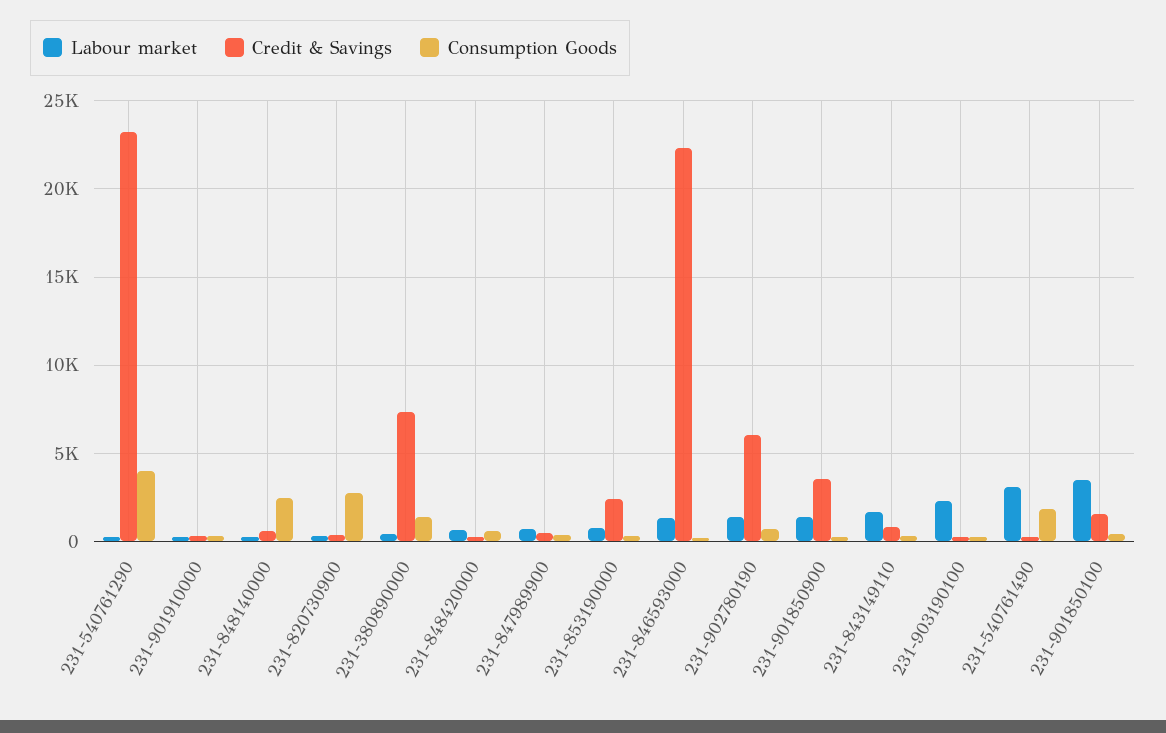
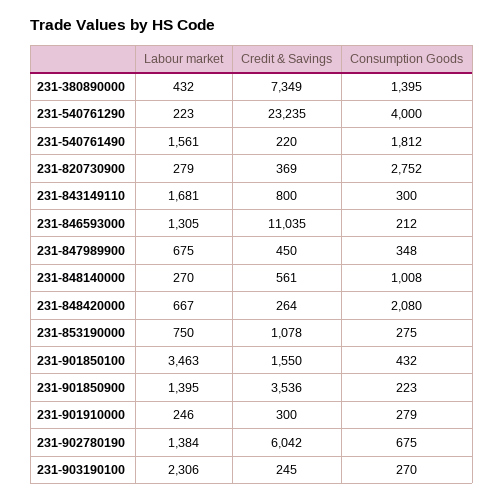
  {
    "Labour market": {
      "231-540761290": 223,
      "231-901910000": 246,
      "231-848140000": 270,
      "231-820730900": 279,
      "231-380890000": 432,
      "231-848420000": 667,
      "231-847989900": 675,
      "231-853190000": 750,
      "231-846593000": 1305,
      "231-902780190": 1384,
      "231-901850900": 1395,
      "231-843149110": 1681,
      "231-903190100": 2306,
-     "231-540761490": 3000,
+     "231-540761490": 1561,
      "231-901850100": 3463
    },
    "Credit & Savings": {
      "231-540761290": 23235,
      "231-901910000": 300,
      "231-848140000": 561,
      "231-820730900": 369,
      "231-380890000": 7349,
      "231-848420000": 264,
      "231-847989900": 450,
-     "231-853190000": 2500,
+     "231-853190000": 1078,
-     "231-846593000": 22500,
+     "231-846593000": 11035,
      "231-902780190": 6042,
      "231-901850900": 3536,
      "231-843149110": 800,
      "231-903190100": 245,
      "231-540761490": 220,
      "231-901850100": 1550
    },
    "Consumption Goods": {
      "231-540761290": 4000,
      "231-901910000": 279,
-     "231-848140000": 2500,
+     "231-848140000": 1008,
      "231-820730900": 2752,
      "231-380890000": 1395,
-     "231-848420000": 500,
+     "231-848420000": 2080,
      "231-847989900": 348,
      "231-853190000": 275,
      "231-846593000": 212,
      "231-902780190": 675,
      "231-901850900": 223,
      "231-843149110": 300,
      "231-903190100": 270,
      "231-540761490": 1812,
      "231-901850100": 432
    }
  }

